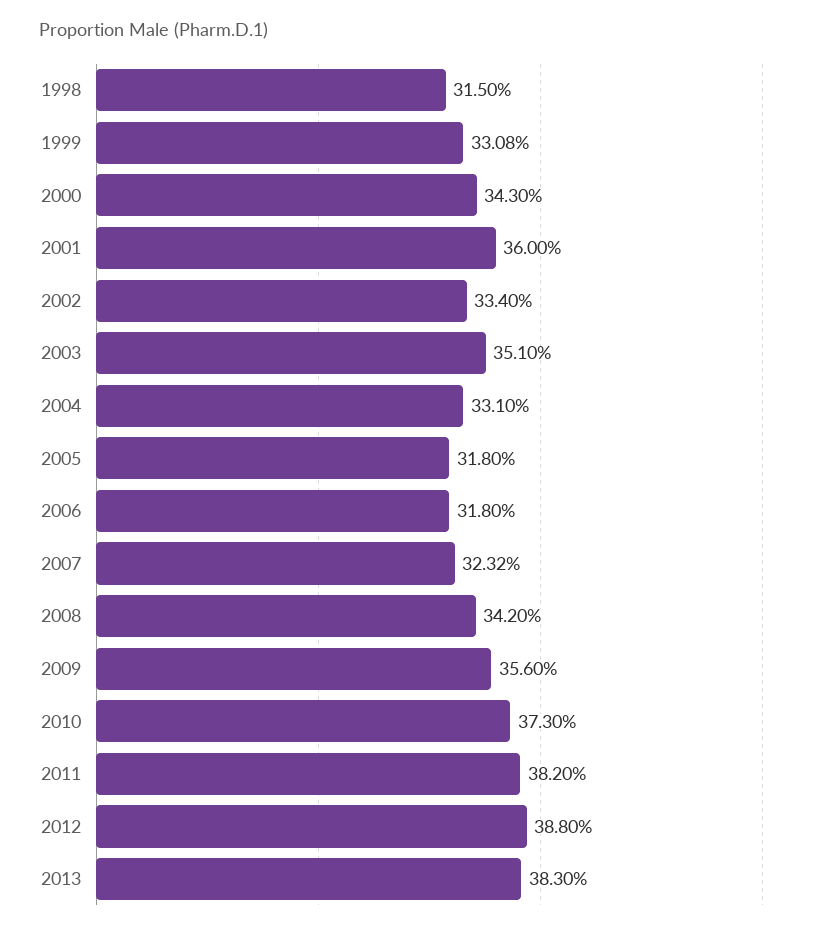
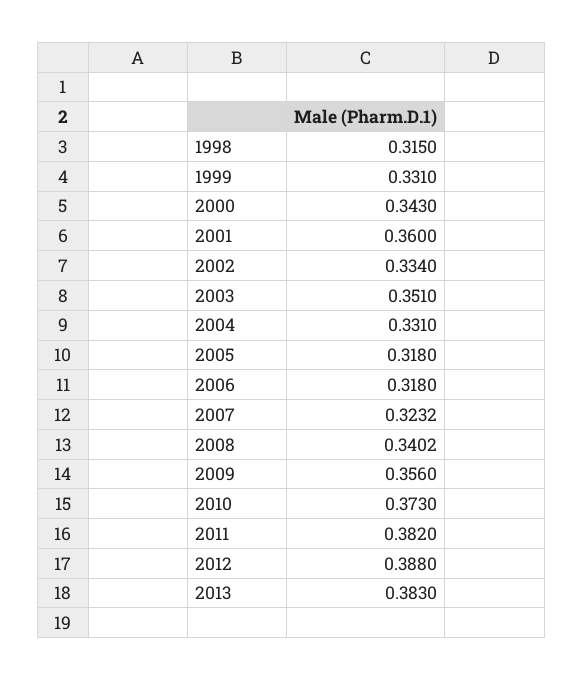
  {
    "1998": 0.315,
-   "1999": 0.3308,
+   "1999": 0.331,
    "2000": 0.343,
    "2001": 0.36,
    "2002": 0.334,
    "2003": 0.351,
    "2004": 0.331,
    "2005": 0.318,
    "2006": 0.318,
    "2007": 0.3232,
-   "2008": 0.342,
+   "2008": 0.3402,
    "2009": 0.356,
    "2010": 0.373,
    "2011": 0.382,
    "2012": 0.388,
    "2013": 0.383
  }

